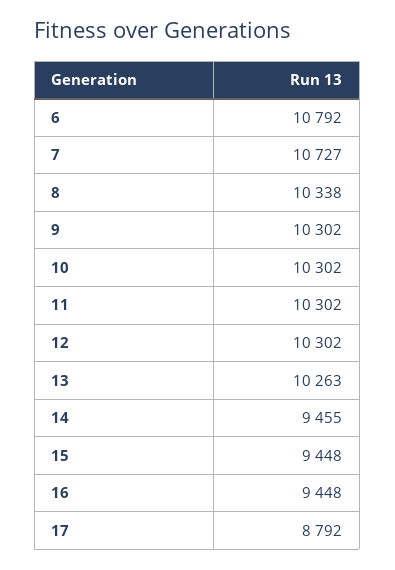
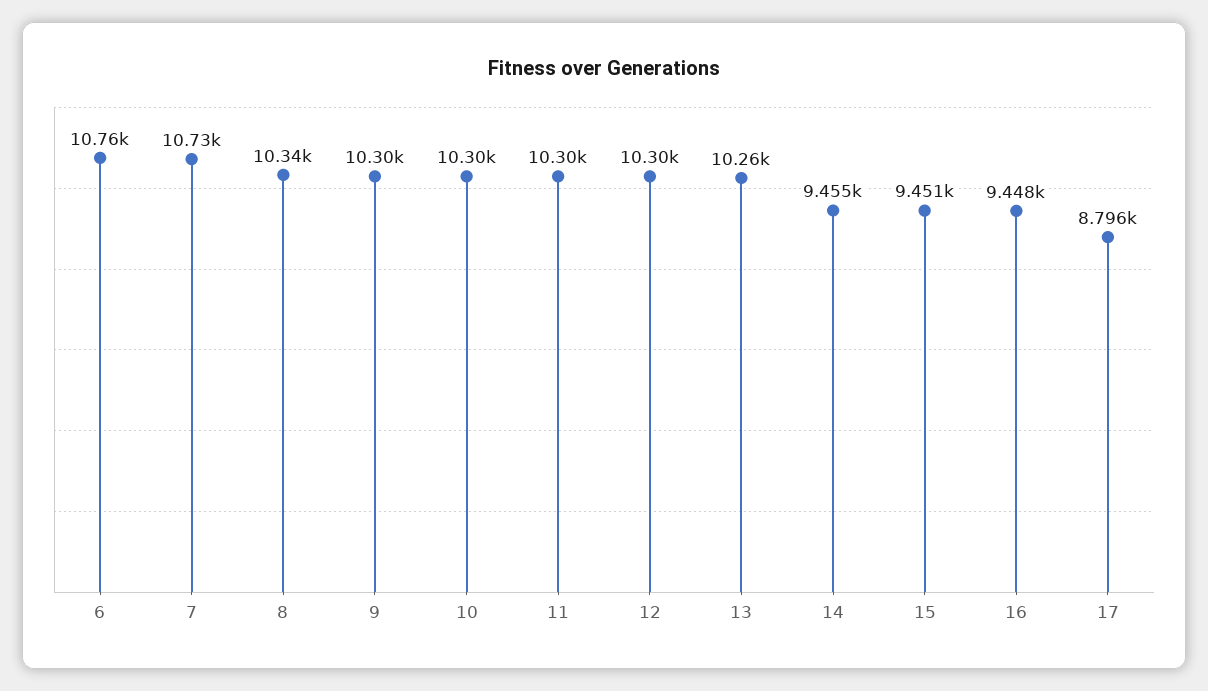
  {
-   "6": 10792,
+   "6": 10760,
    "7": 10727,
    "8": 10338,
    "9": 10302,
    "10": 10302,
    "11": 10302,
    "12": 10302,
    "13": 10263,
    "14": 9455,
-   "15": 9448,
+   "15": 9451,
    "16": 9448,
-   "17": 8792
+   "17": 8796
  }

